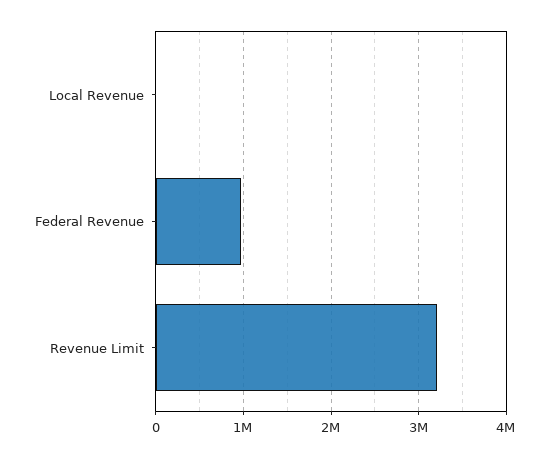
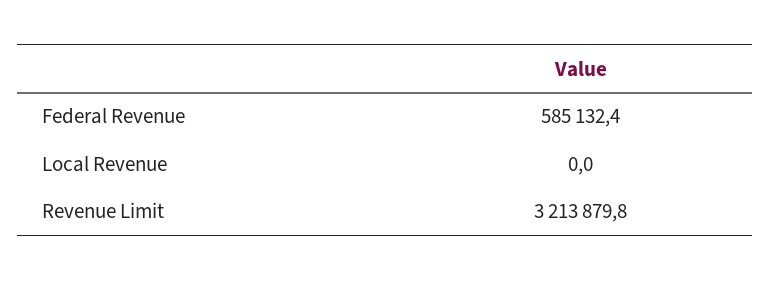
  {
    "Local Revenue": 0,
-   "Federal Revenue": 1000000,
+   "Federal Revenue": 585132.4,
    "Revenue Limit": 3213879.8
  }

